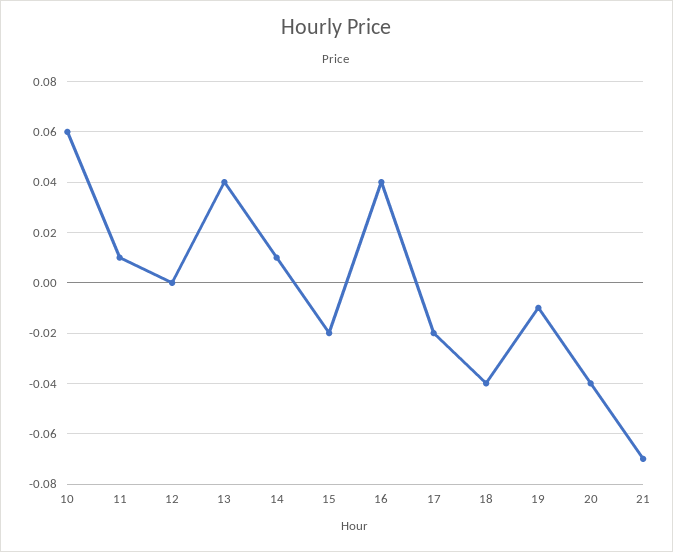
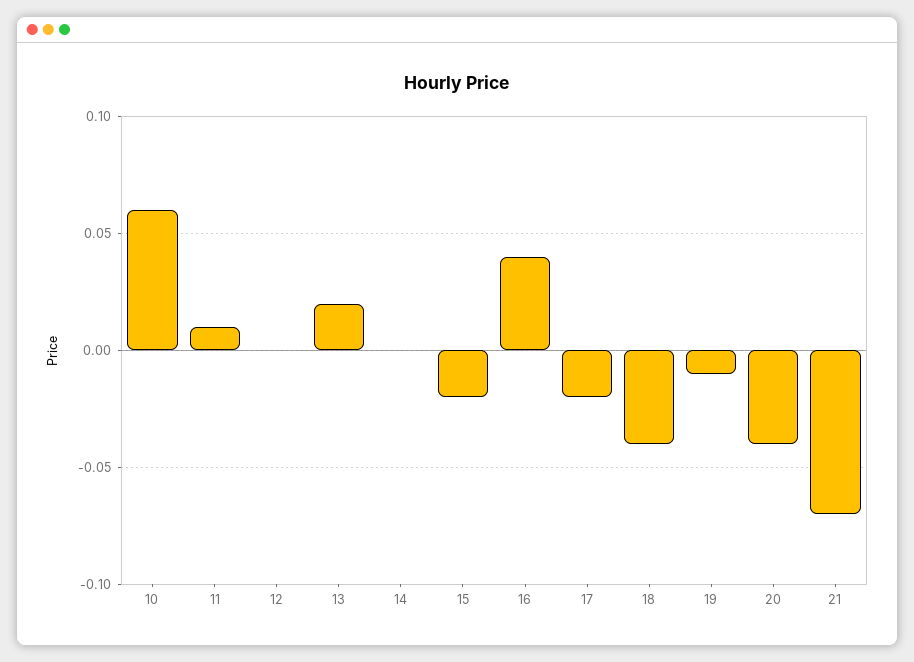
  {
    "10": 0.06,
    "11": 0.01,
    "12": 0,
-   "13": 0.04,
+   "13": 0.02,
-   "14": 0.01,
+   "14": 0,
    "15": -0.02,
    "16": 0.04,
    "17": -0.02,
    "18": -0.04,
    "19": -0.01,
    "20": -0.04,
    "21": -0.07
  }

